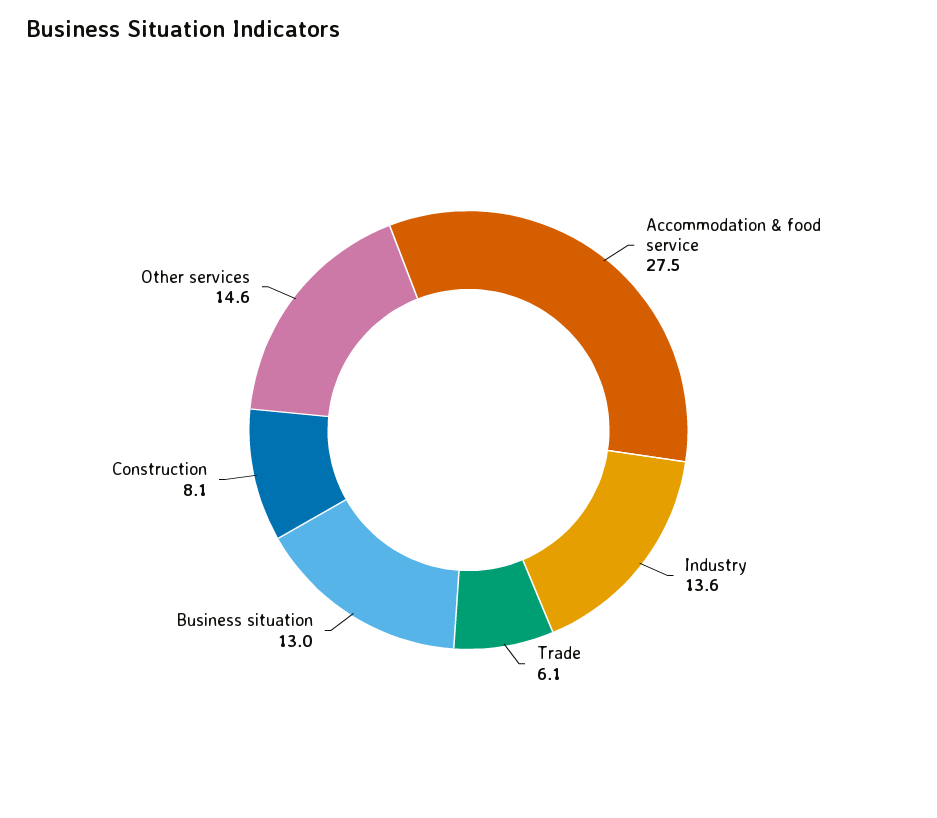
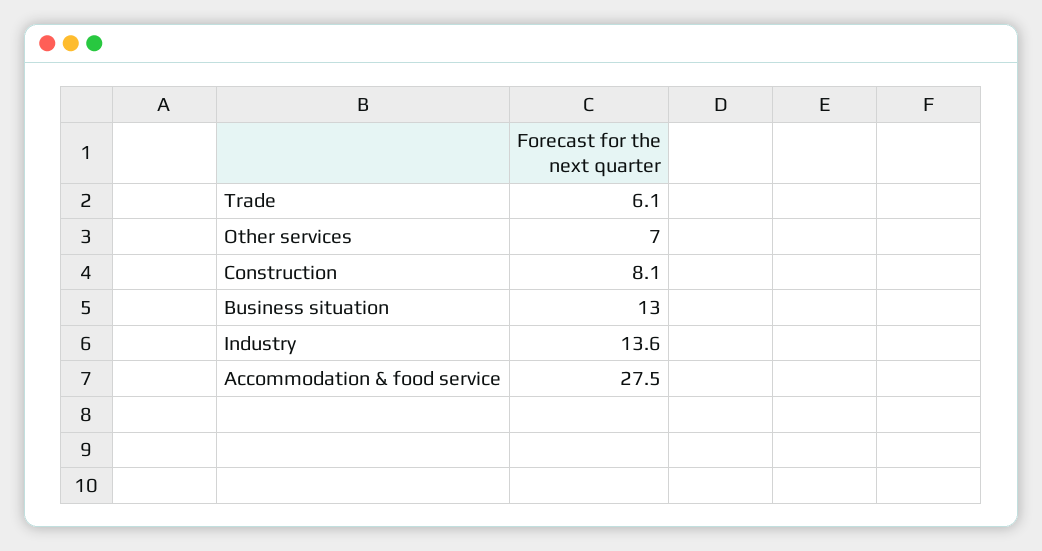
  {
    "Accommodation & food service": 27.5,
    "Industry": 13.6,
    "Trade": 6.1,
    "Business situation": 13,
    "Construction": 8.1,
-   "Other services": 14.6
+   "Other services": 7
  }

